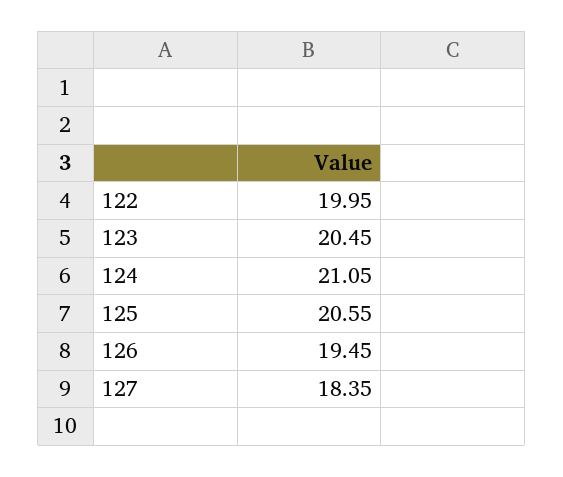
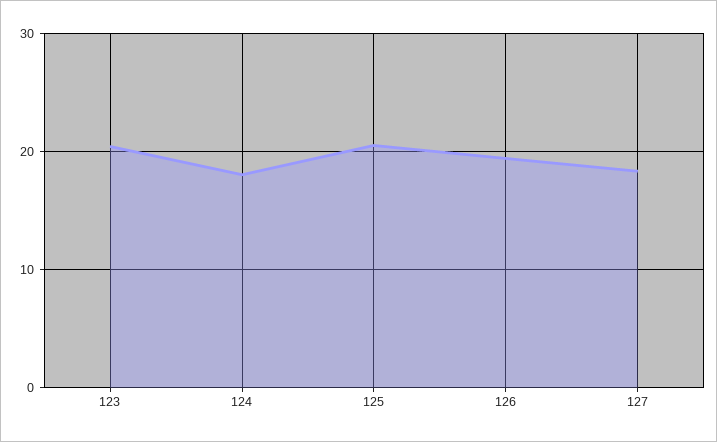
  {
-   "122": 19.95,
    "123": 20.45,
-   "124": 21.05,
+   "124": 18,
    "125": 20.55,
    "126": 19.45,
    "127": 18.35
  }

